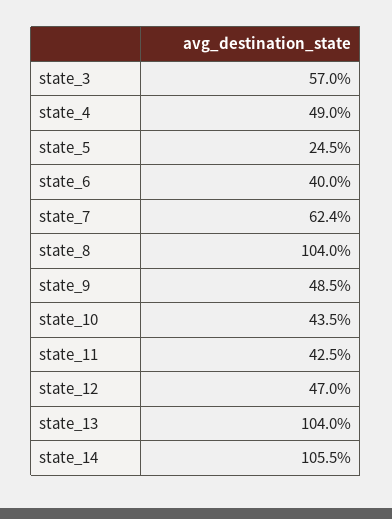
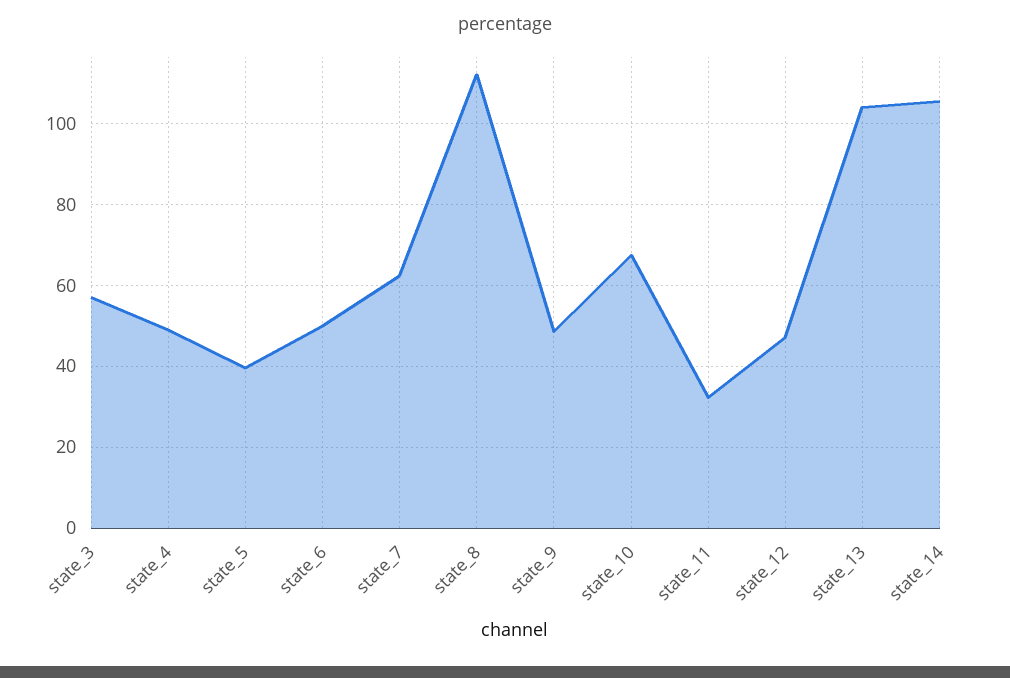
  {
    "state_3": 57,
    "state_4": 49,
-   "state_5": 24.5,
+   "state_5": 40,
-   "state_6": 40,
+   "state_6": 50,
    "state_7": 62.4,
-   "state_8": 104,
+   "state_8": 112,
    "state_9": 48.5,
-   "state_10": 43.5,
+   "state_10": 68,
-   "state_11": 42.5,
+   "state_11": 32,
    "state_12": 47,
    "state_13": 104,
    "state_14": 105.5
  }

